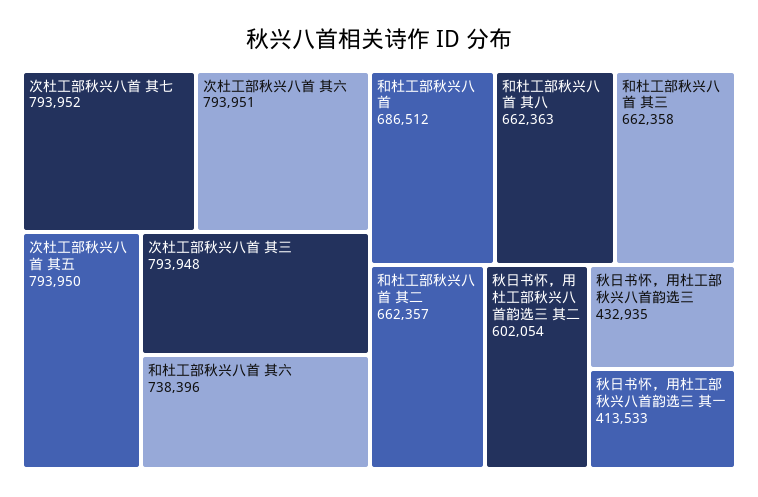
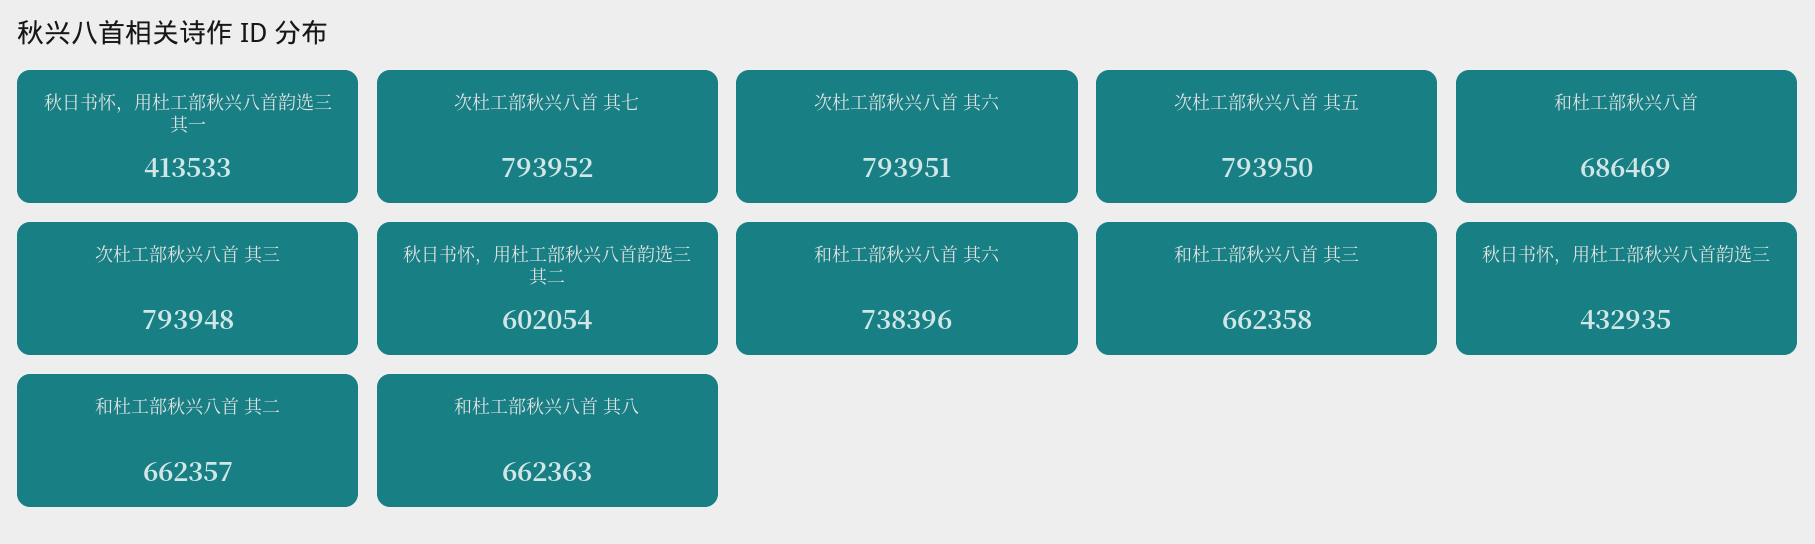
  {
    "次杜工部秋兴八首 其七": 793952,
    "次杜工部秋兴八首 其六": 793951,
    "次杜工部秋兴八首 其五": 793950,
    "次杜工部秋兴八首 其三": 793948,
    "和杜工部秋兴八首 其六": 738396,
-   "和杜工部秋兴八首": 686512,
+   "和杜工部秋兴八首": 686469,
    "和杜工部秋兴八首 其八": 662363,
    "和杜工部秋兴八首 其三": 662358,
    "和杜工部秋兴八首 其二": 662357,
    "秋日书怀，用杜工部秋兴八首韵选三 其二": 602054,
    "秋日书怀，用杜工部秋兴八首韵选三": 432935,
    "秋日书怀，用杜工部秋兴八首韵选三 其一": 413533
  }

